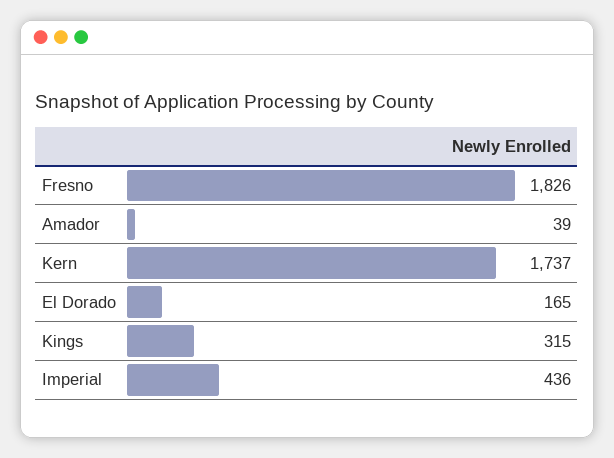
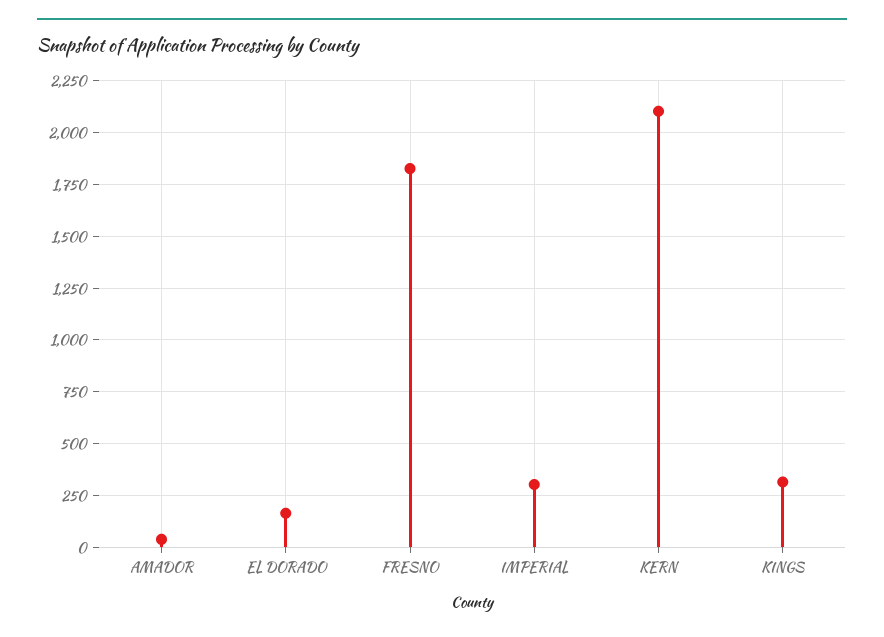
  {
    "Fresno": 1826,
    "Amador": 39,
-   "Kern": 1737,
+   "Kern": 2100,
    "El Dorado": 165,
    "Kings": 315,
-   "Imperial": 436
+   "Imperial": 300
  }

